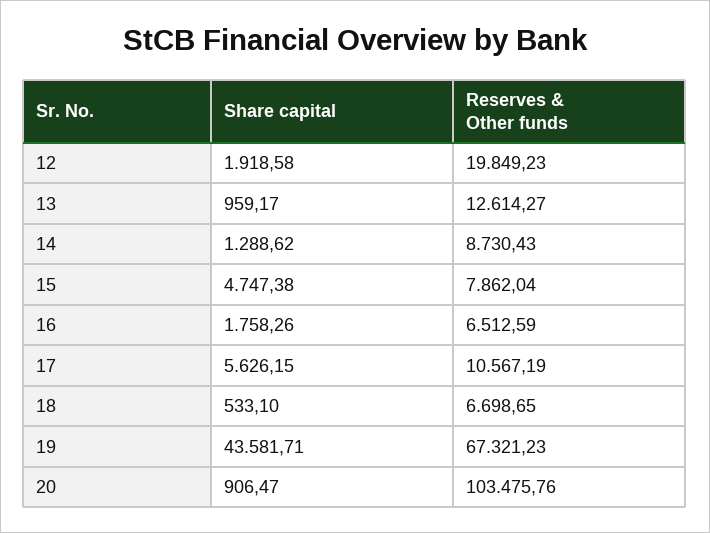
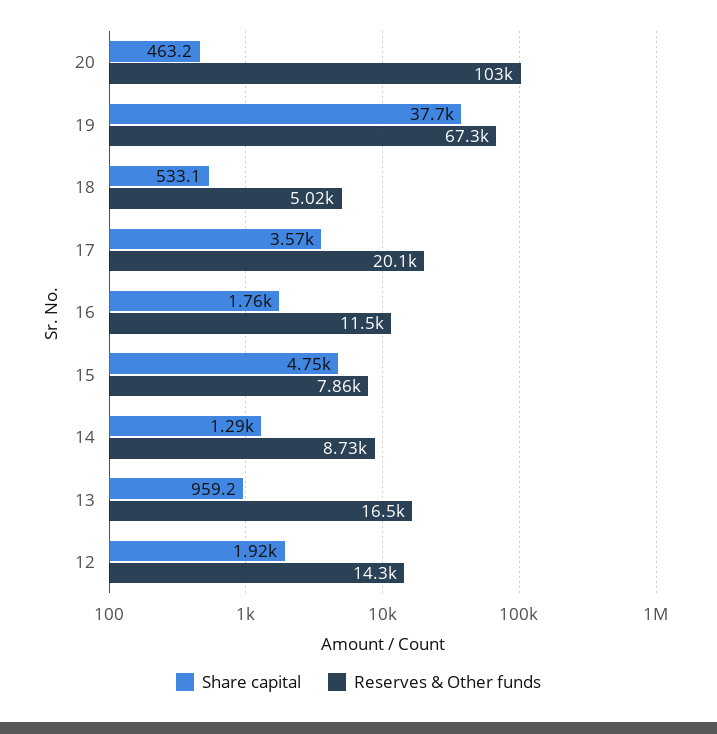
  {
    "Share capital": {
      "12": 1918.58,
      "13": 959.17,
      "14": 1288.62,
      "15": 4747.38,
      "16": 1758.26,
-     "17": 5626.15,
+     "17": 3570,
      "18": 533.1,
-     "19": 43581.71,
+     "19": 37700,
-     "20": 906.47
+     "20": 463.2
    },
    "Reserves & Other funds": {
-     "12": 19849.23,
+     "12": 14300,
-     "13": 12614.27,
+     "13": 16500,
      "14": 8730.43,
      "15": 7862.04,
-     "16": 6512.59,
+     "16": 11500,
-     "17": 10567.19,
+     "17": 20100,
-     "18": 6698.65,
+     "18": 5020,
      "19": 67321.23,
      "20": 103475.76
    }
  }

